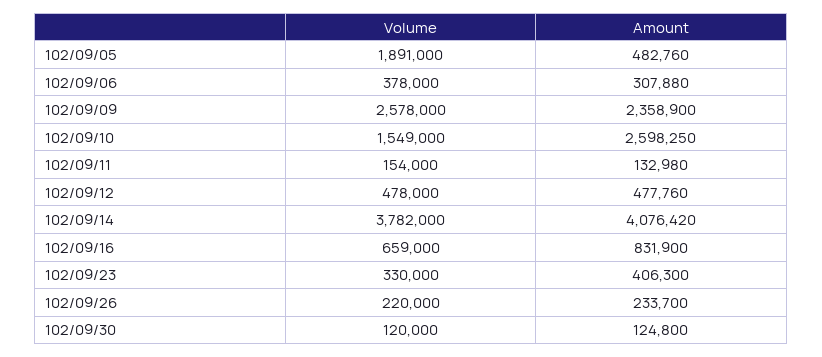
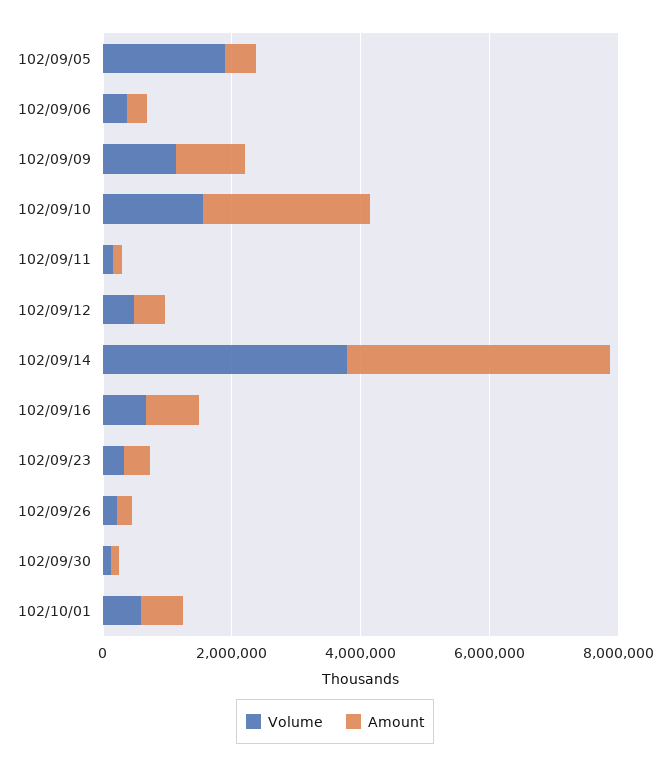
  {
    "Volume": {
      "102/09/05": 1891000,
      "102/09/06": 378000,
-     "102/09/09": 2578000,
+     "102/09/09": 1000000,
      "102/09/10": 1549000,
      "102/09/11": 154000,
      "102/09/12": 478000,
      "102/09/14": 3782000,
      "102/09/16": 659000,
      "102/09/23": 330000,
      "102/09/26": 220000,
-     "102/09/30": 120000
+     "102/09/30": 120000,
+     "102/10/01": 500000
    },
    "Amount": {
      "102/09/05": 482760,
      "102/09/06": 307880,
-     "102/09/09": 2358900,
+     "102/09/09": 1000000,
      "102/09/10": 2598250,
      "102/09/11": 132980,
      "102/09/12": 477760,
      "102/09/14": 4076420,
      "102/09/16": 831900,
      "102/09/23": 406300,
      "102/09/26": 233700,
-     "102/09/30": 124800
+     "102/09/30": 124800,
+     "102/10/01": 500000
    }
  }

